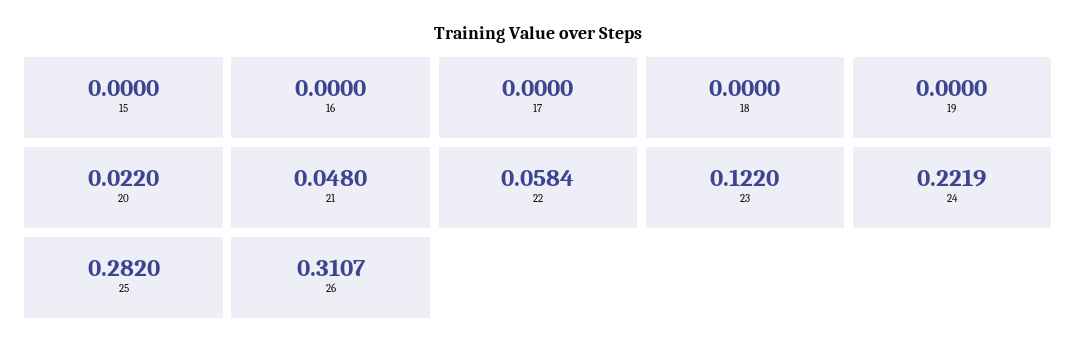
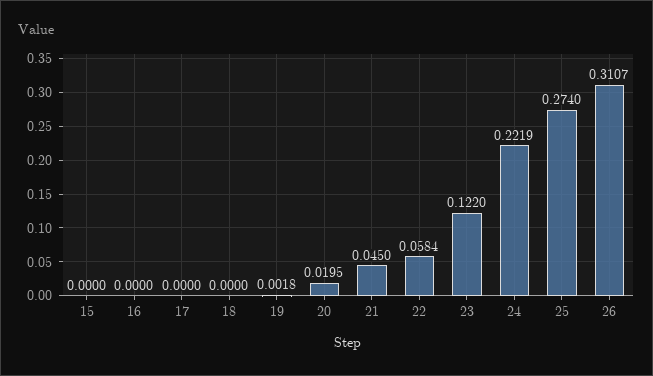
  {
    "15": 0,
    "16": 0,
    "17": 0,
    "18": 0,
-   "19": 0,
+   "19": 0.0018,
-   "20": 0.022,
+   "20": 0.0195,
-   "21": 0.048,
+   "21": 0.045,
    "22": 0.0584,
    "23": 0.122,
    "24": 0.2219,
-   "25": 0.282,
+   "25": 0.274,
    "26": 0.3107
  }

